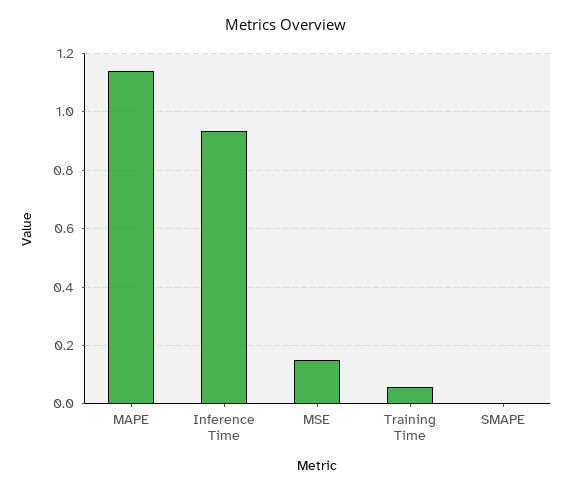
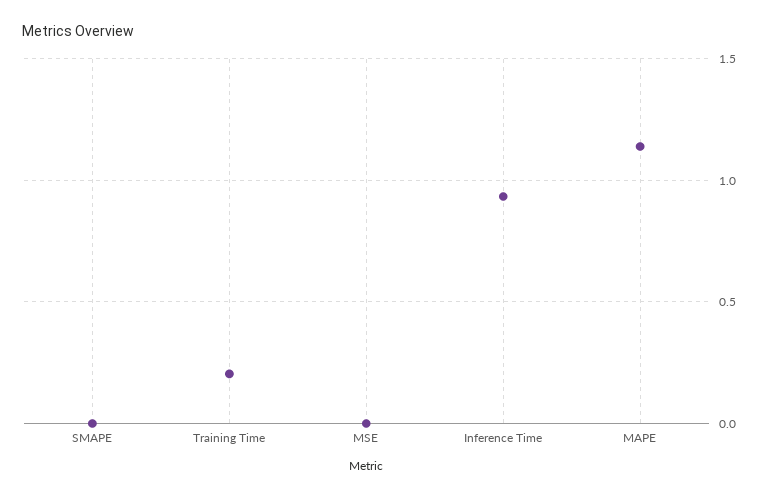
  {
    "MAPE": 1.15,
    "Inference Time": 0.925,
-   "MSE": 0.15,
+   "MSE": 0,
-   "Training Time": 0.05,
+   "Training Time": 0.2,
    "SMAPE": 0
  }

